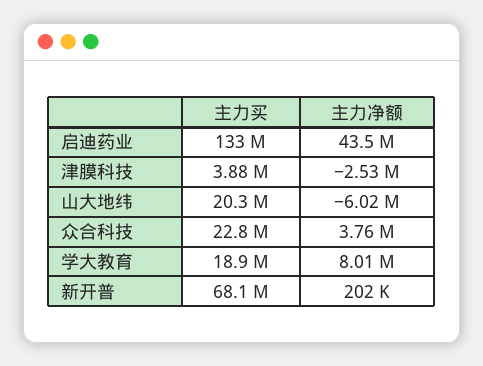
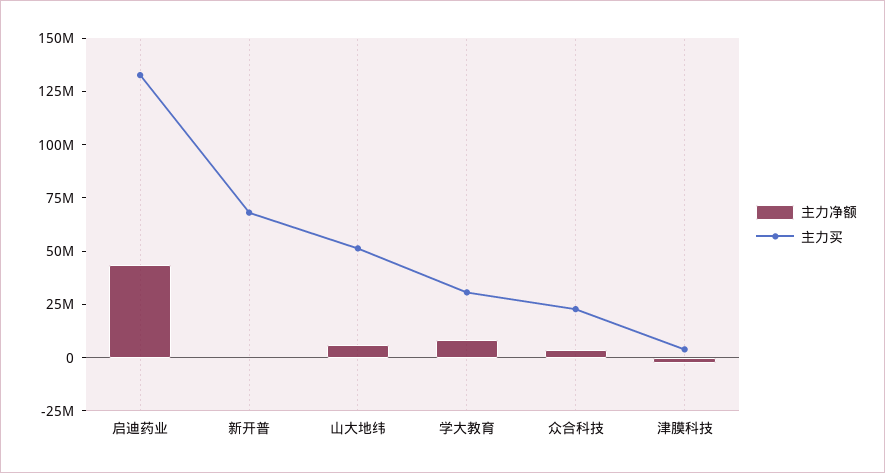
  {
    "主力买": {
      "启迪药业": 133000000,
      "津膜科技": 3880000,
-     "山大地纬": 20300000,
+     "山大地纬": 50000000,
      "众合科技": 22800000,
-     "学大教育": 18900000,
+     "学大教育": 30000000,
      "新开普": 68100000
    },
    "主力净额": {
      "启迪药业": 43500000,
      "津膜科技": -2530000,
-     "山大地纬": -6020000,
+     "山大地纬": 5000000,
      "众合科技": 3760000,
      "学大教育": 8010000,
      "新开普": 202000
    }
  }

